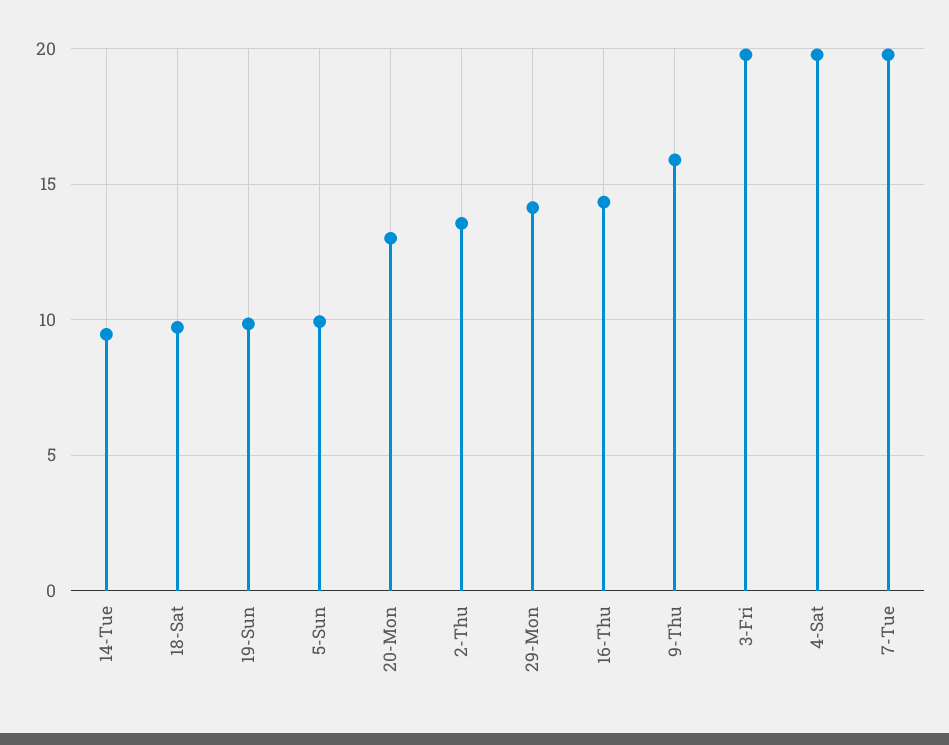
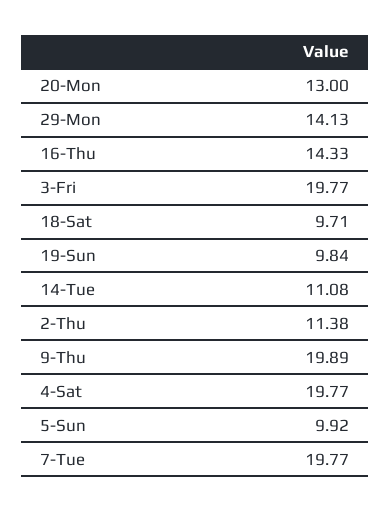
  {
-   "14-Tue": 9.5,
+   "14-Tue": 11.08,
    "18-Sat": 9.71,
    "19-Sun": 9.84,
    "5-Sun": 9.92,
    "20-Mon": 13,
-   "2-Thu": 13.5,
+   "2-Thu": 11.38,
    "29-Mon": 14.13,
    "16-Thu": 14.33,
-   "9-Thu": 16,
+   "9-Thu": 19.89,
    "3-Fri": 19.77,
    "4-Sat": 19.77,
    "7-Tue": 19.77
  }

